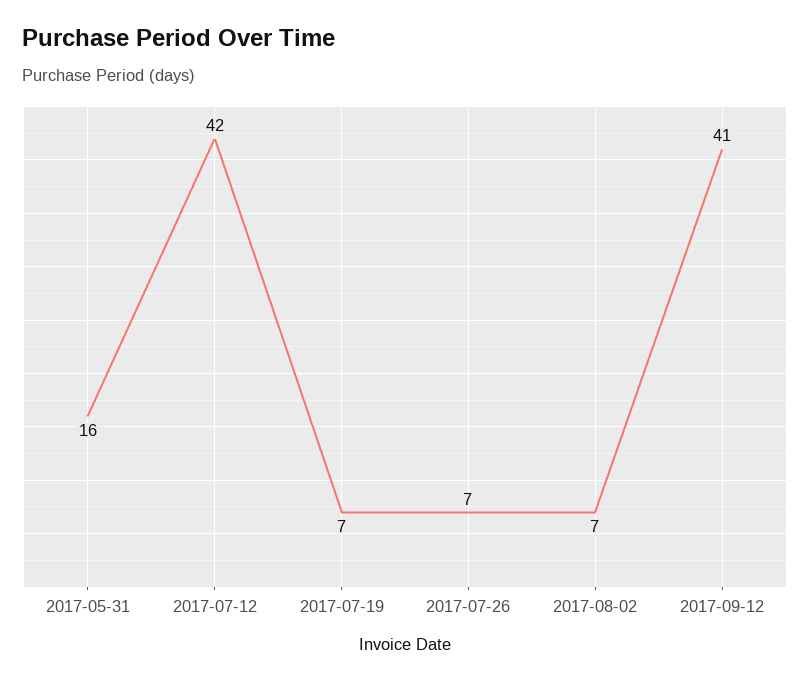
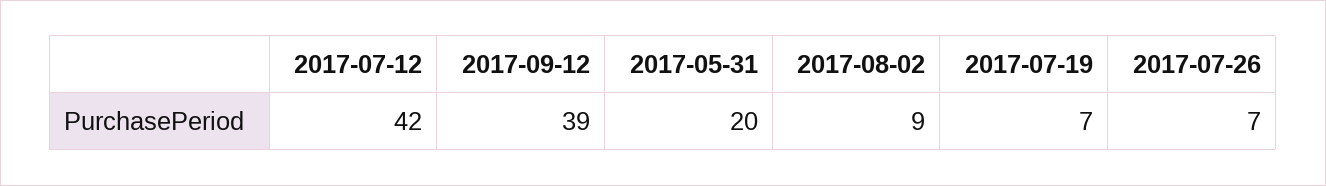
  {
-   "2017-05-31": 16,
+   "2017-05-31": 20,
    "2017-07-12": 42,
    "2017-07-19": 7,
    "2017-07-26": 7,
-   "2017-08-02": 7,
+   "2017-08-02": 9,
-   "2017-09-12": 41
+   "2017-09-12": 39
  }

